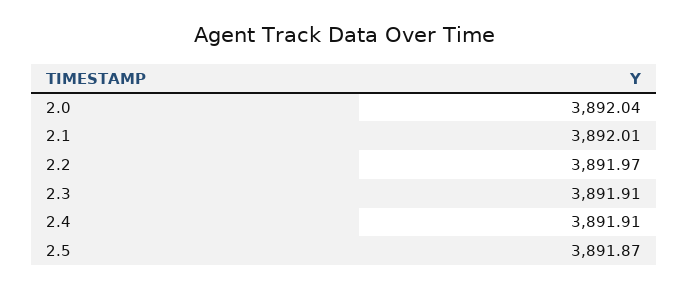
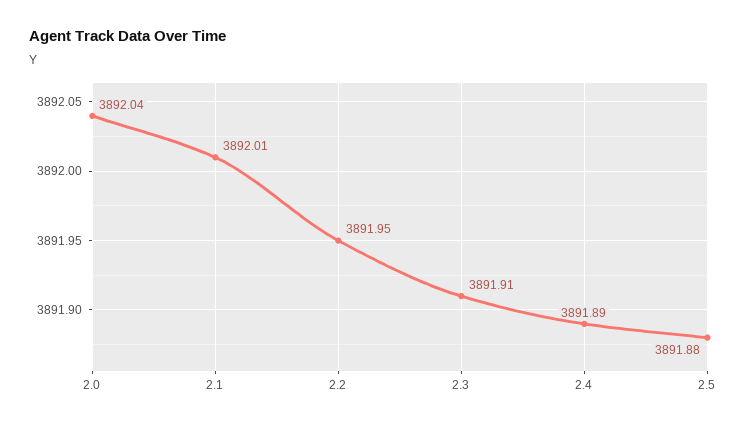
  {
    "2.0": 3892.04,
    "2.1": 3892.01,
-   "2.2": 3891.97,
+   "2.2": 3891.95,
    "2.3": 3891.91,
-   "2.4": 3891.91,
+   "2.4": 3891.89,
-   "2.5": 3891.87
+   "2.5": 3891.88
  }

